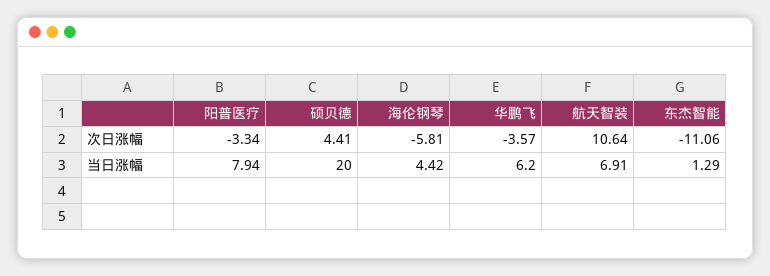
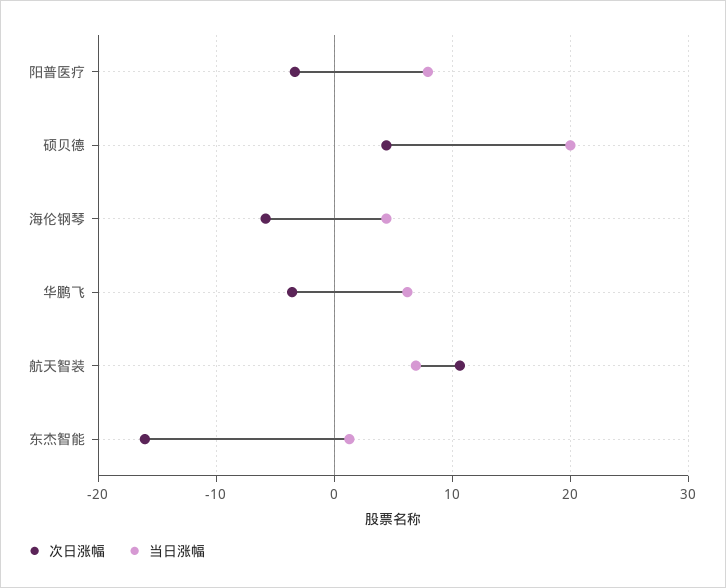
  {
    "次日涨幅": {
      "阳普医疗": -3.34,
      "硕贝德": 4.41,
      "海伦钢琴": -5.81,
      "华鹏飞": -3.57,
      "航天智装": 10.64,
-     "东杰智能": -11.06
+     "东杰智能": -16
    },
    "当日涨幅": {
      "阳普医疗": 7.94,
      "硕贝德": 20,
      "海伦钢琴": 4.42,
      "华鹏飞": 6.2,
      "航天智装": 6.91,
      "东杰智能": 1.29
    }
  }

